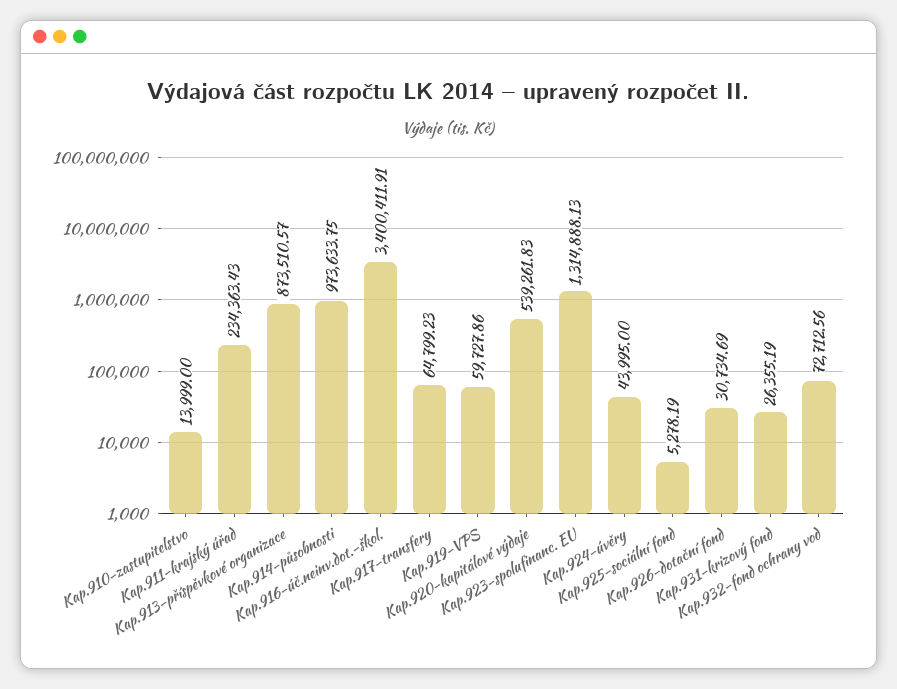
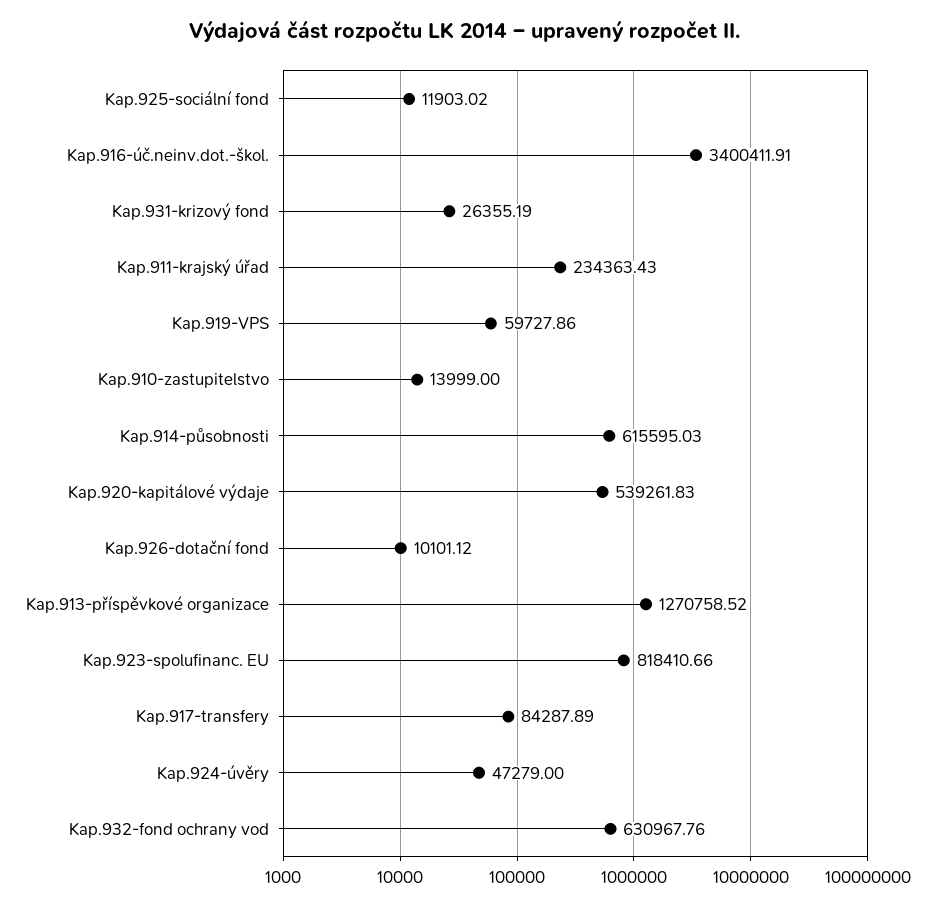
  {
    "Kap.910-zastupitelstvo": 13999,
    "Kap.911-krajský úřad": 234363.43,
-   "Kap.913-příspěvkové organizace": 873510.57,
+   "Kap.913-příspěvkové organizace": 1270758.52,
-   "Kap.914-působnosti": 973633.75,
+   "Kap.914-působnosti": 615595.03,
    "Kap.916-úč.neinv.dot.-škol.": 3400411.91,
-   "Kap.917-transfery": 64799.23,
+   "Kap.917-transfery": 84287.89,
    "Kap.919-VPS": 59727.86,
    "Kap.920-kapitálové výdaje": 539261.83,
-   "Kap.923-spolufinanc. EU": 1314888.13,
+   "Kap.923-spolufinanc. EU": 818410.66,
-   "Kap.924-úvěry": 43995,
+   "Kap.924-úvěry": 47279,
-   "Kap.925-sociální fond": 5278.19,
+   "Kap.925-sociální fond": 11903.02,
-   "Kap.926-dotační fond": 30734.69,
+   "Kap.926-dotační fond": 10101.12,
    "Kap.931-krizový fond": 26355.19,
-   "Kap.932-fond ochrany vod": 72712.56
+   "Kap.932-fond ochrany vod": 630967.76
  }

